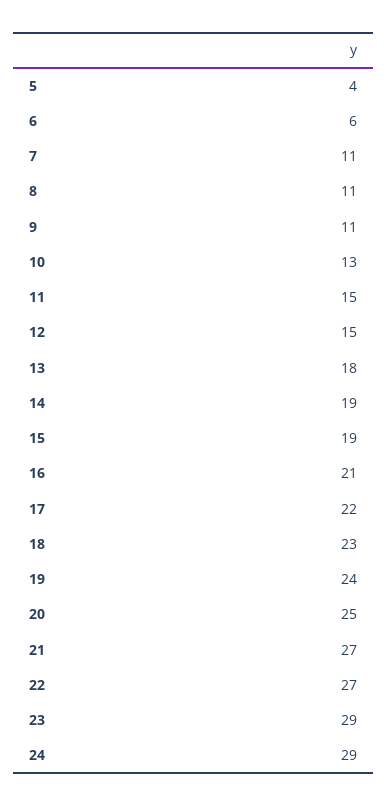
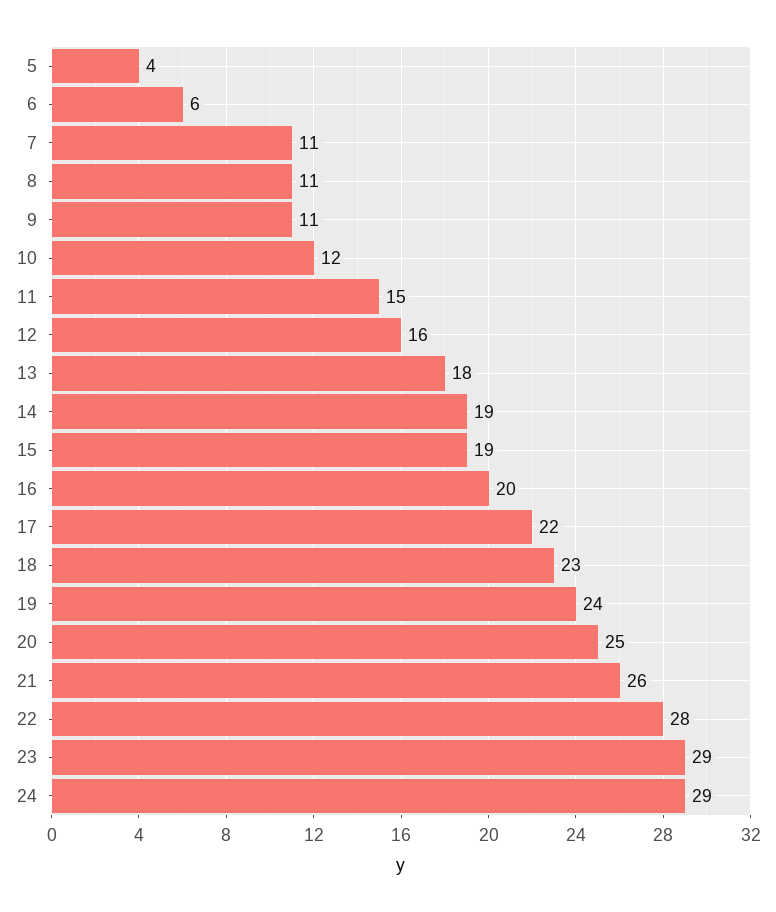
  {
    "5": 4,
    "6": 6,
    "7": 11,
    "8": 11,
    "9": 11,
-   "10": 13,
+   "10": 12,
    "11": 15,
-   "12": 15,
+   "12": 16,
    "13": 18,
    "14": 19,
    "15": 19,
-   "16": 21,
+   "16": 20,
    "17": 22,
    "18": 23,
    "19": 24,
    "20": 25,
-   "21": 27,
+   "21": 26,
-   "22": 27,
+   "22": 28,
    "23": 29,
    "24": 29
  }

